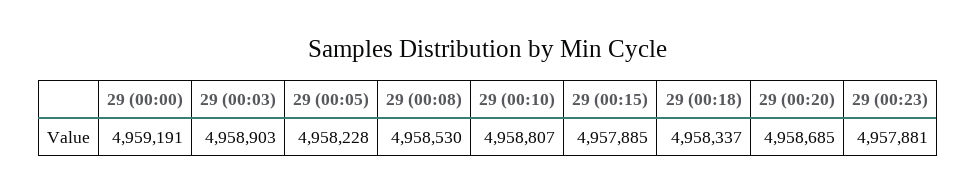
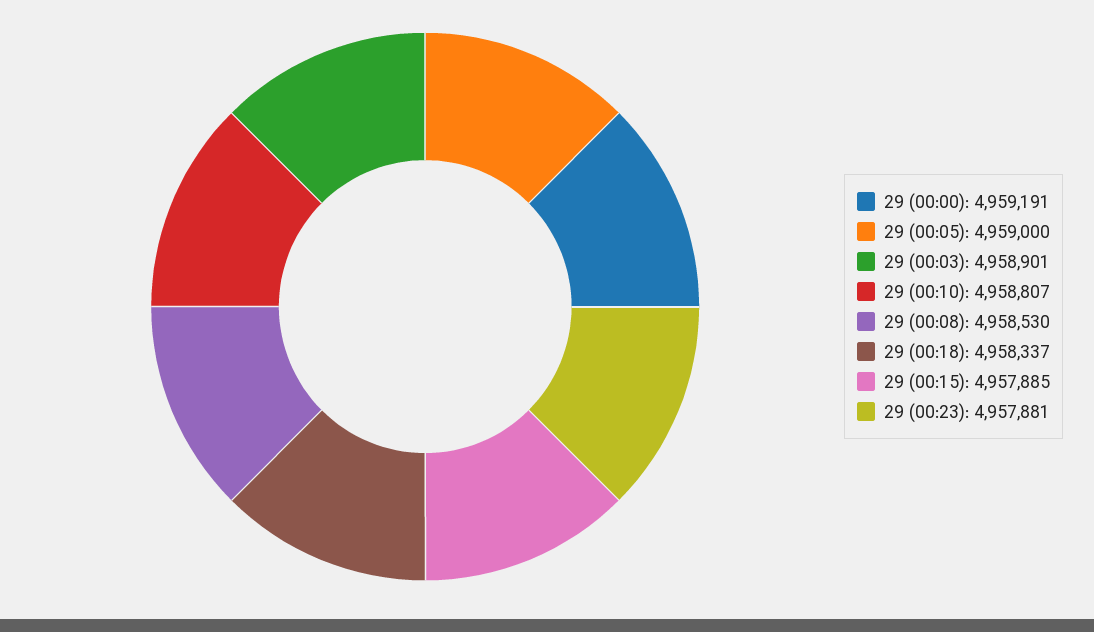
  {
    "29 (00:00)": 4959191,
-   "29 (00:03)": 4958903,
+   "29 (00:03)": 4958901,
-   "29 (00:05)": 4958228,
+   "29 (00:05)": 4959000,
    "29 (00:08)": 4958530,
    "29 (00:10)": 4958807,
    "29 (00:15)": 4957885,
    "29 (00:18)": 4958337,
-   "29 (00:20)": 4958685,
    "29 (00:23)": 4957881
  }

